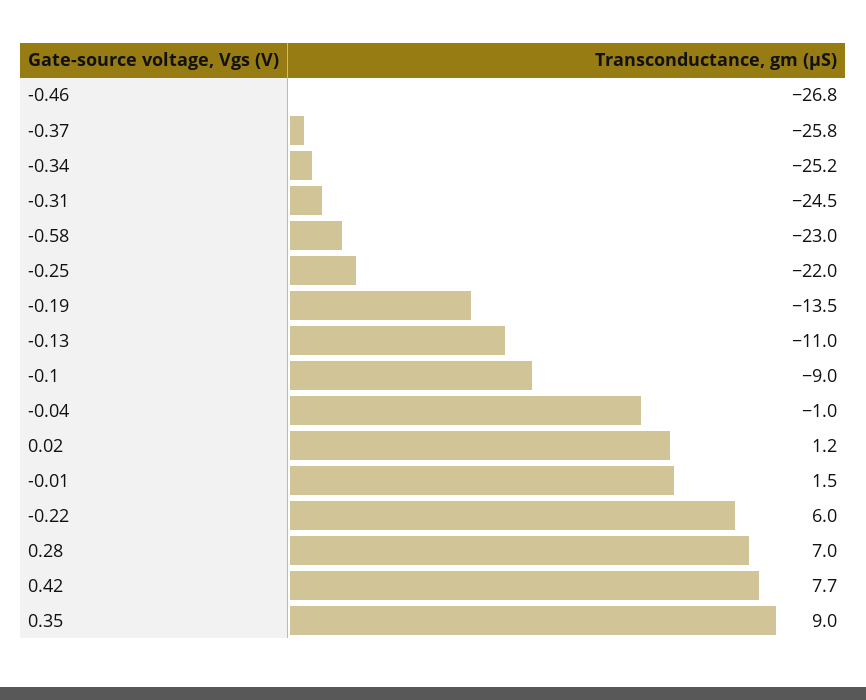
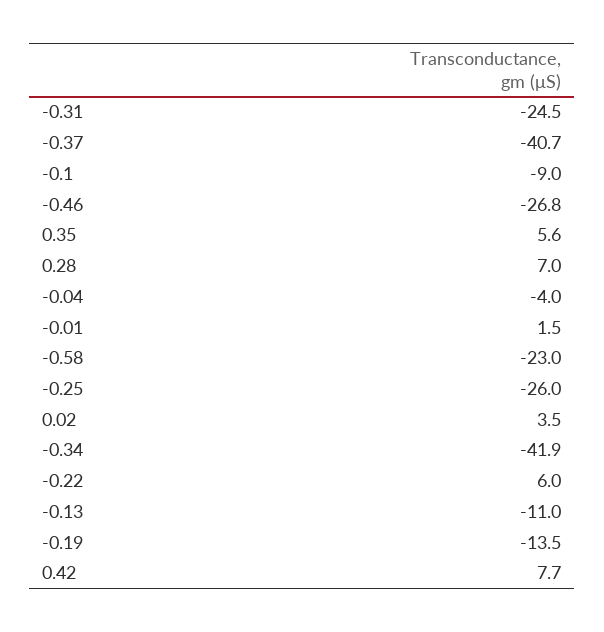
  {
    "-0.46": -26.8,
-   "-0.37": -25.8,
+   "-0.37": -40.7,
-   "-0.34": -25.2,
+   "-0.34": -41.9,
    "-0.31": -24.5,
    "-0.58": -23,
-   "-0.25": -22,
+   "-0.25": -26,
    "-0.19": -13.5,
    "-0.13": -11,
    "-0.1": -9,
-   "-0.04": -1,
+   "-0.04": -4,
-   "0.02": 1.2,
+   "0.02": 3.5,
    "-0.01": 1.5,
    "-0.22": 6,
    "0.28": 7,
    "0.42": 7.7,
-   "0.35": 9
+   "0.35": 5.6
  }

